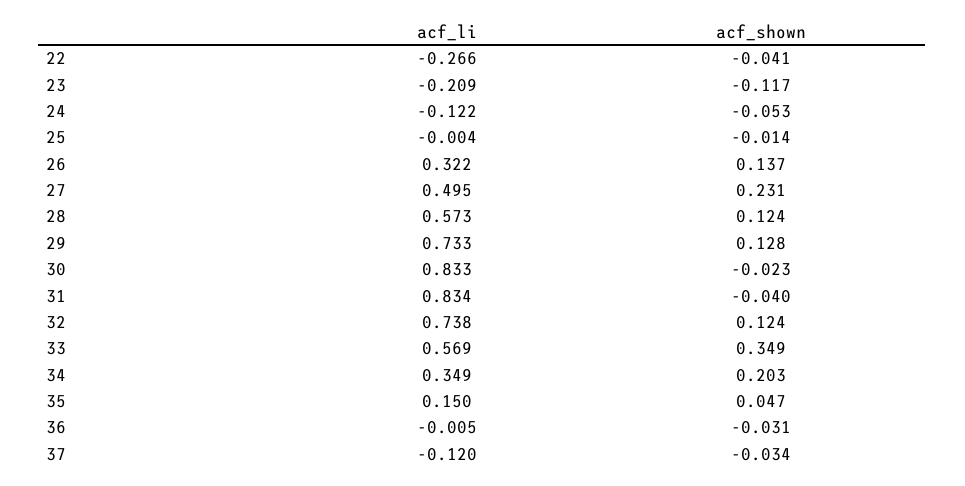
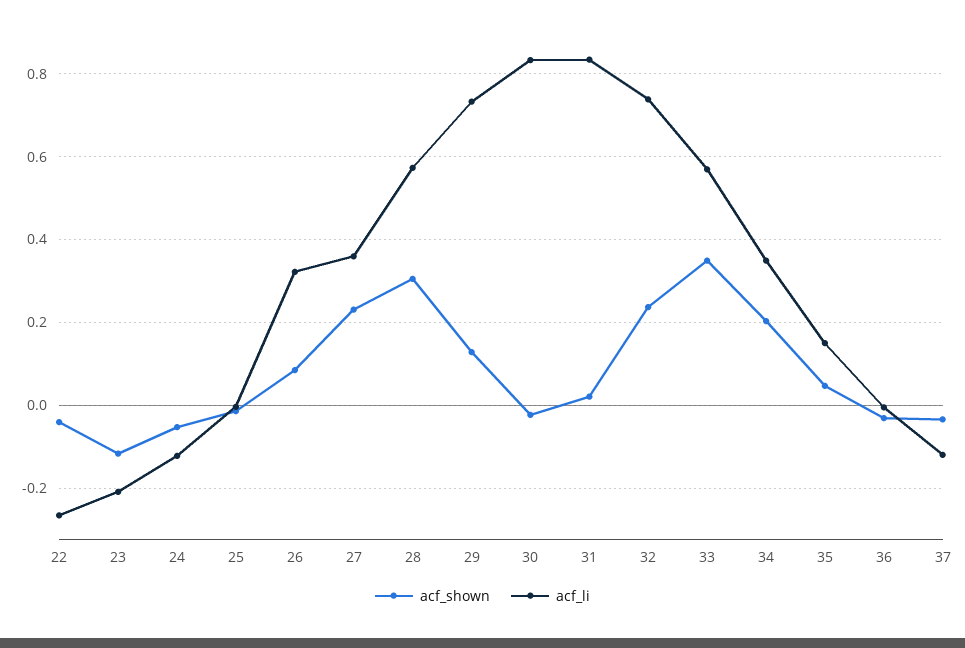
  {
    "acf_li": {
      "22": -0.266,
      "23": -0.209,
      "24": -0.122,
      "25": -0.004,
      "26": 0.322,
-     "27": 0.495,
+     "27": 0.36,
      "28": 0.573,
      "29": 0.733,
      "30": 0.833,
      "31": 0.834,
      "32": 0.738,
      "33": 0.569,
      "34": 0.349,
      "35": 0.15,
      "36": -0.005,
      "37": -0.12
    },
    "acf_shown": {
      "22": -0.041,
      "23": -0.117,
      "24": -0.053,
      "25": -0.014,
-     "26": 0.137,
+     "26": 0.08,
      "27": 0.231,
-     "28": 0.124,
+     "28": 0.3,
      "29": 0.128,
      "30": -0.023,
-     "31": -0.04,
+     "31": 0.02,
-     "32": 0.124,
+     "32": 0.24,
      "33": 0.349,
      "34": 0.203,
      "35": 0.047,
      "36": -0.031,
      "37": -0.034
    }
  }

